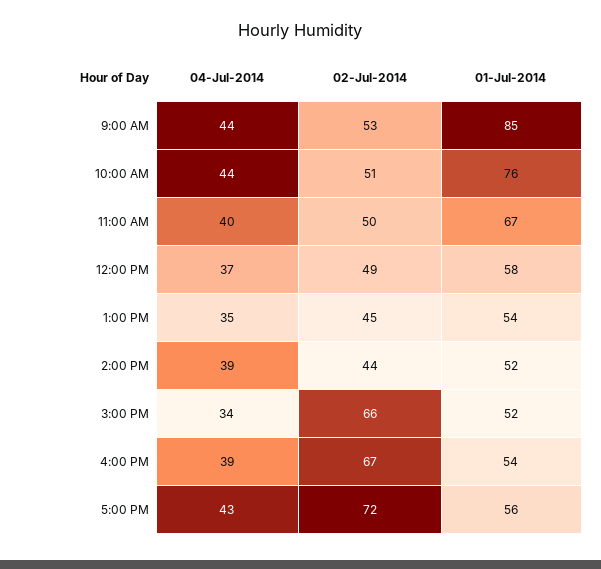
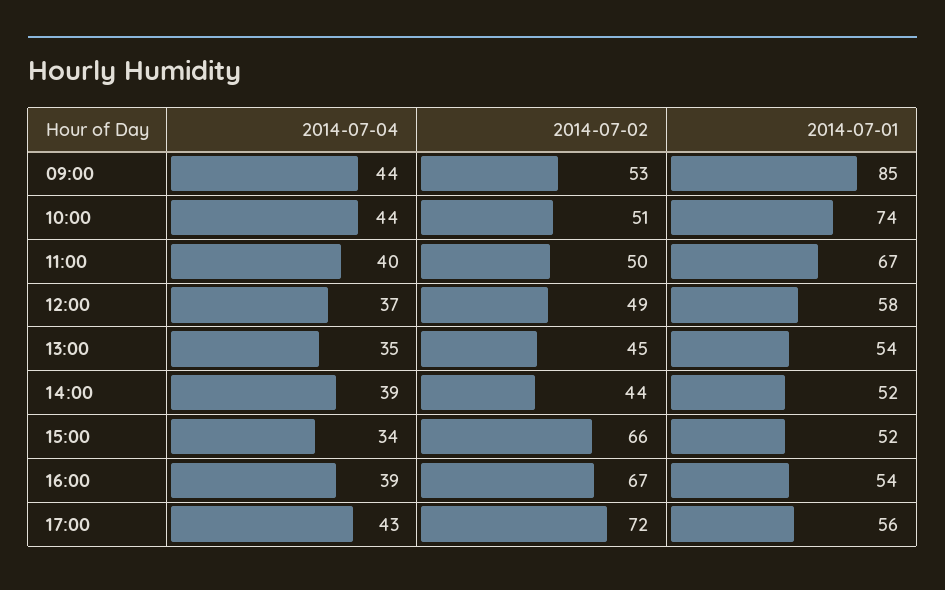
  {
    "04-Jul-2014": {
      "9:00 AM": 44,
      "10:00 AM": 44,
      "11:00 AM": 40,
      "12:00 PM": 37,
      "1:00 PM": 35,
      "2:00 PM": 39,
      "3:00 PM": 34,
      "4:00 PM": 39,
      "5:00 PM": 43
    },
    "02-Jul-2014": {
      "9:00 AM": 53,
      "10:00 AM": 51,
      "11:00 AM": 50,
      "12:00 PM": 49,
      "1:00 PM": 45,
      "2:00 PM": 44,
      "3:00 PM": 66,
      "4:00 PM": 67,
      "5:00 PM": 72
    },
    "01-Jul-2014": {
      "9:00 AM": 85,
-     "10:00 AM": 76,
+     "10:00 AM": 74,
      "11:00 AM": 67,
      "12:00 PM": 58,
      "1:00 PM": 54,
      "2:00 PM": 52,
      "3:00 PM": 52,
      "4:00 PM": 54,
      "5:00 PM": 56
    }
  }

